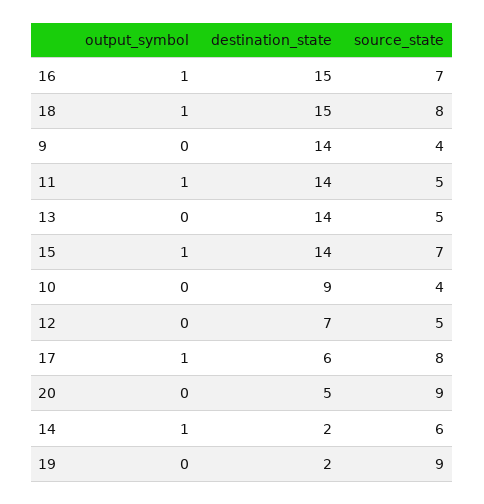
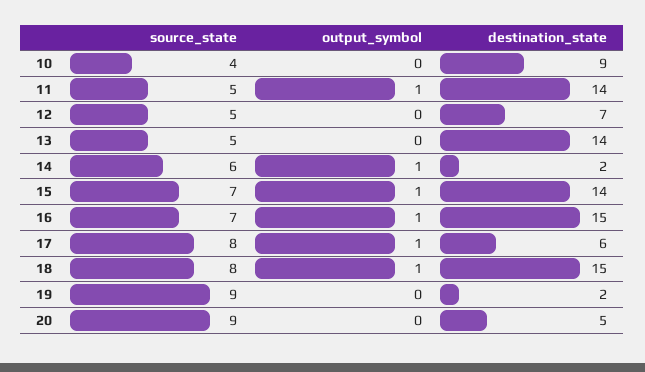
  {
    "output_symbol": {
      "16": 1,
      "18": 1,
-     "9": 0,
      "11": 1,
      "13": 0,
      "15": 1,
      "10": 0,
      "12": 0,
      "17": 1,
      "20": 0,
      "14": 1,
      "19": 0
    },
    "destination_state": {
      "16": 15,
      "18": 15,
-     "9": 14,
      "11": 14,
      "13": 14,
      "15": 14,
      "10": 9,
      "12": 7,
      "17": 6,
      "20": 5,
      "14": 2,
      "19": 2
    },
    "source_state": {
      "16": 7,
      "18": 8,
-     "9": 4,
      "11": 5,
      "13": 5,
      "15": 7,
      "10": 4,
      "12": 5,
      "17": 8,
      "20": 9,
      "14": 6,
      "19": 9
    }
  }

